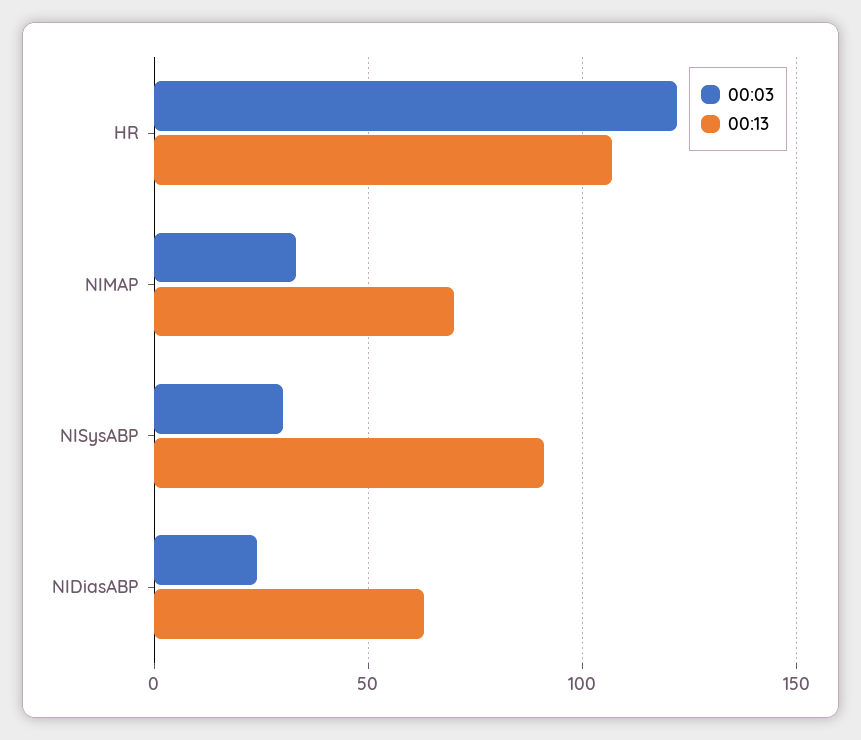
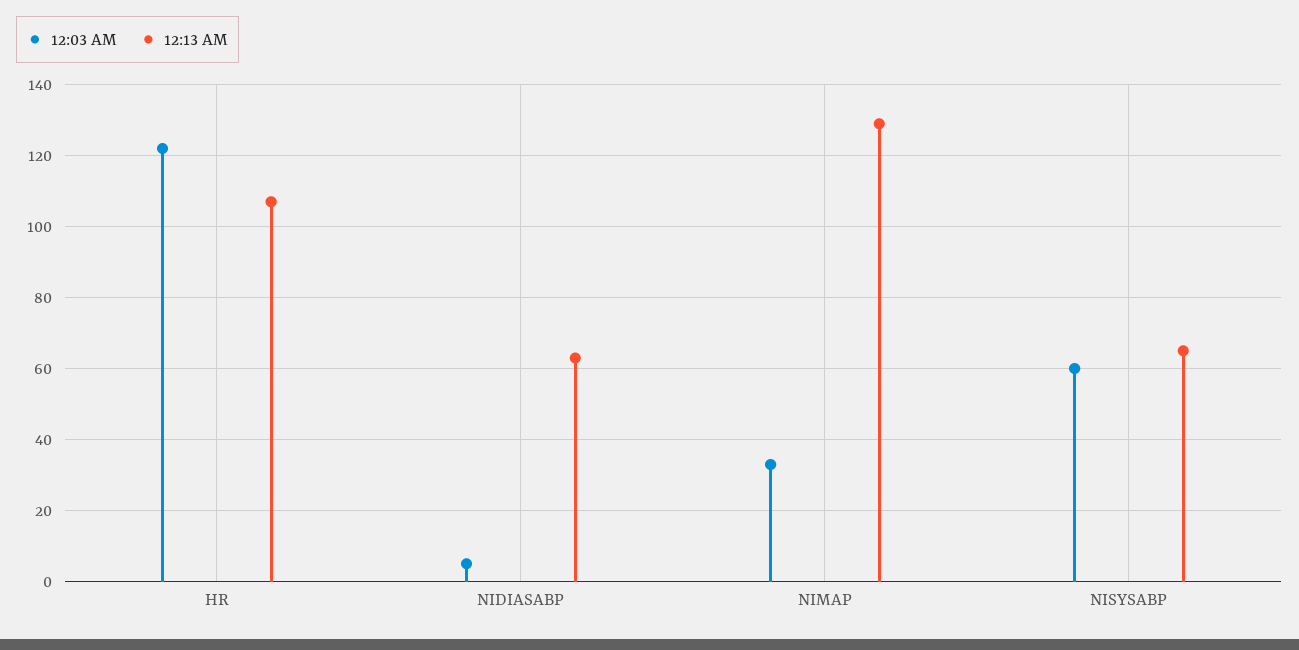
  {
    "00:03": {
      "HR": 120,
      "NIMAP": 35,
-     "NISysABP": 30,
+     "NISysABP": 60,
-     "NIDiasABP": 25
+     "NIDiasABP": 5
    },
    "00:13": {
      "HR": 105,
-     "NIMAP": 70,
+     "NIMAP": 130,
-     "NISysABP": 90,
+     "NISysABP": 65,
      "NIDiasABP": 65
    }
  }

